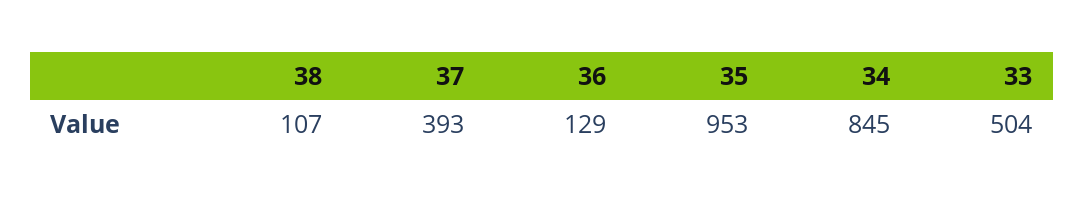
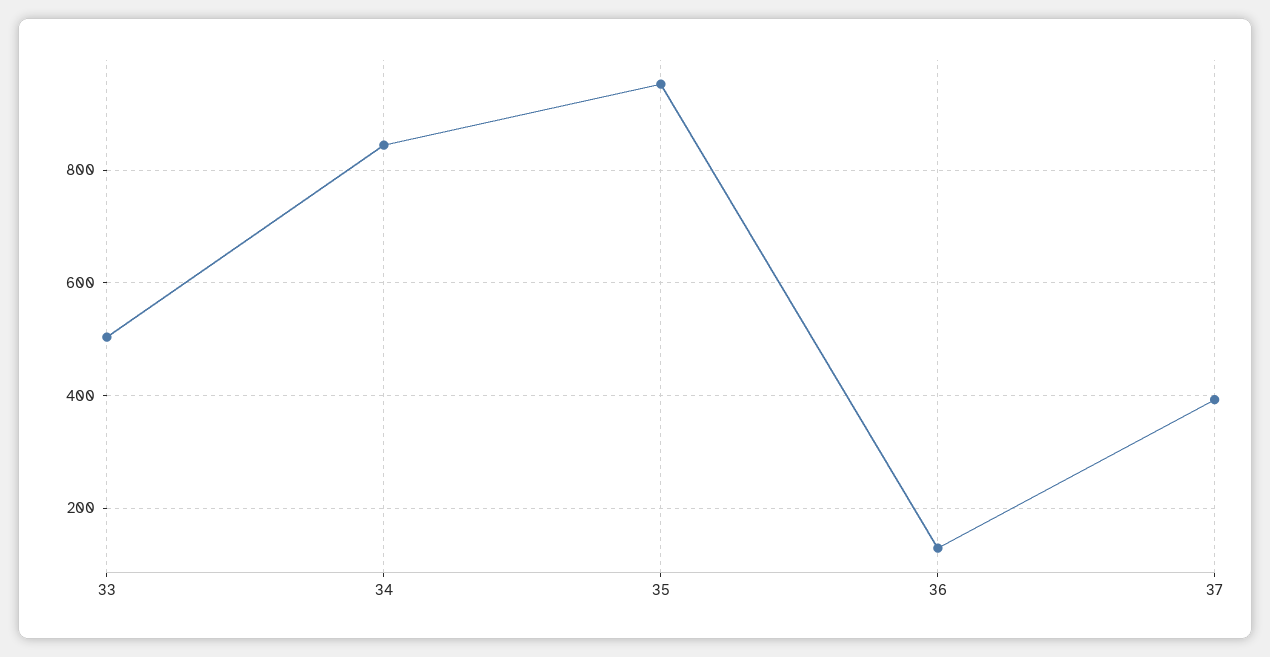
  {
-   "38": 107,
    "37": 393,
    "36": 129,
    "35": 953,
    "34": 845,
    "33": 504
  }

